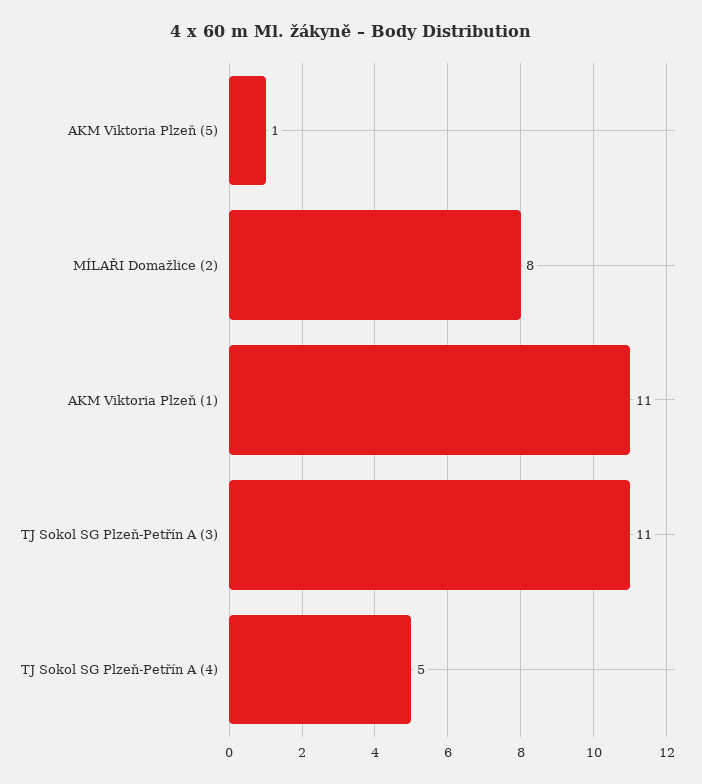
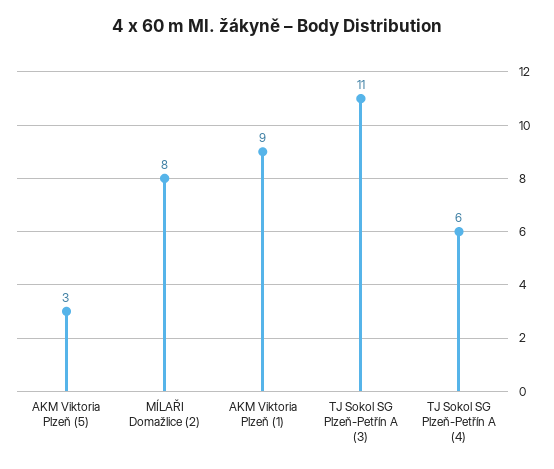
  {
-   "AKM Viktoria Plzeň (5)": 1,
+   "AKM Viktoria Plzeň (5)": 3,
    "MÍLAŘI Domažlice (2)": 8,
-   "AKM Viktoria Plzeň (1)": 11,
+   "AKM Viktoria Plzeň (1)": 9,
    "TJ Sokol SG Plzeň-Petřín A (3)": 11,
-   "TJ Sokol SG Plzeň-Petřín A (4)": 5
+   "TJ Sokol SG Plzeň-Petřín A (4)": 6
  }

